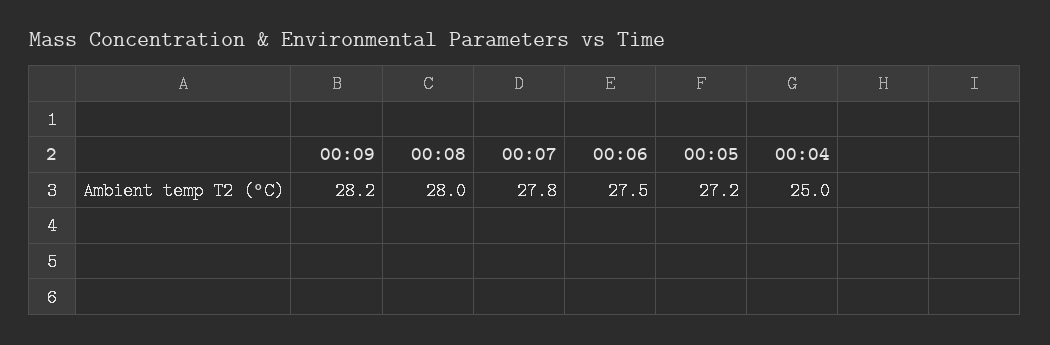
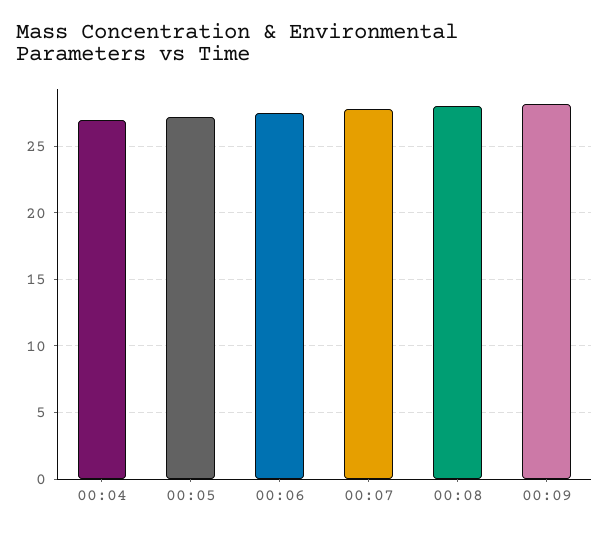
  {
    "00:09": 28.2,
    "00:08": 28,
    "00:07": 27.8,
    "00:06": 27.5,
    "00:05": 27.2,
-   "00:04": 25
+   "00:04": 27
  }

